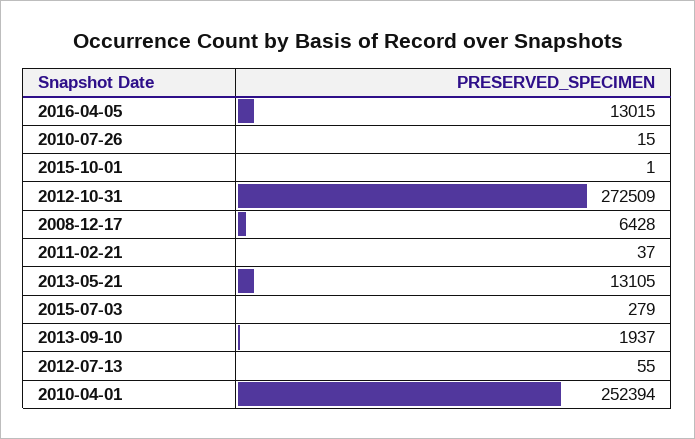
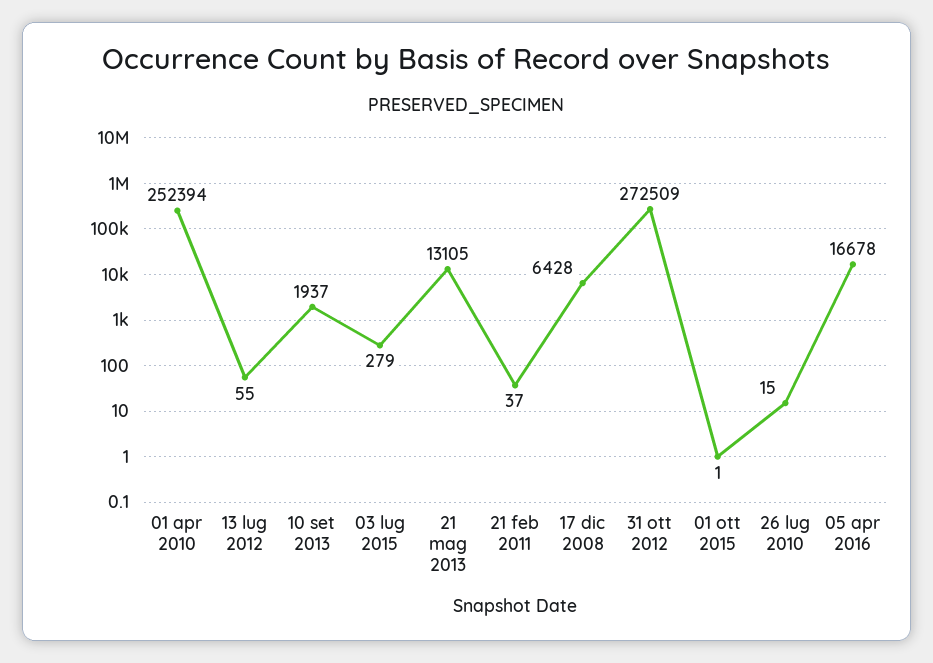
  {
-   "2016-04-05": 13015,
+   "2016-04-05": 16678,
    "2010-07-26": 15,
    "2015-10-01": 1,
    "2012-10-31": 272509,
    "2008-12-17": 6428,
    "2011-02-21": 37,
    "2013-05-21": 13105,
    "2015-07-03": 279,
    "2013-09-10": 1937,
    "2012-07-13": 55,
    "2010-04-01": 252394
  }

